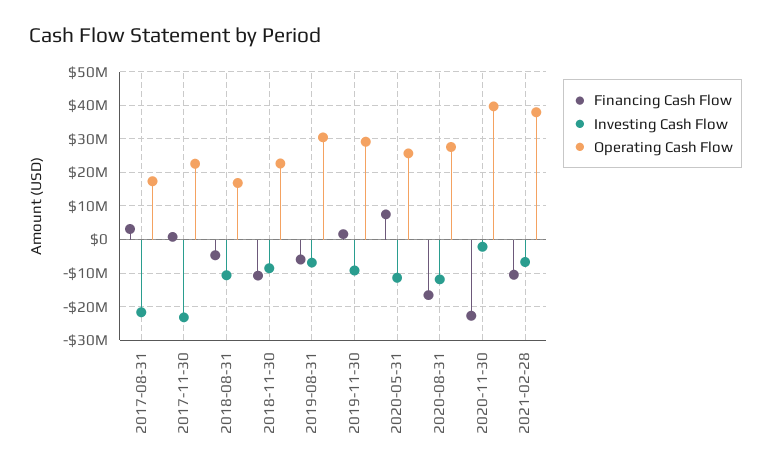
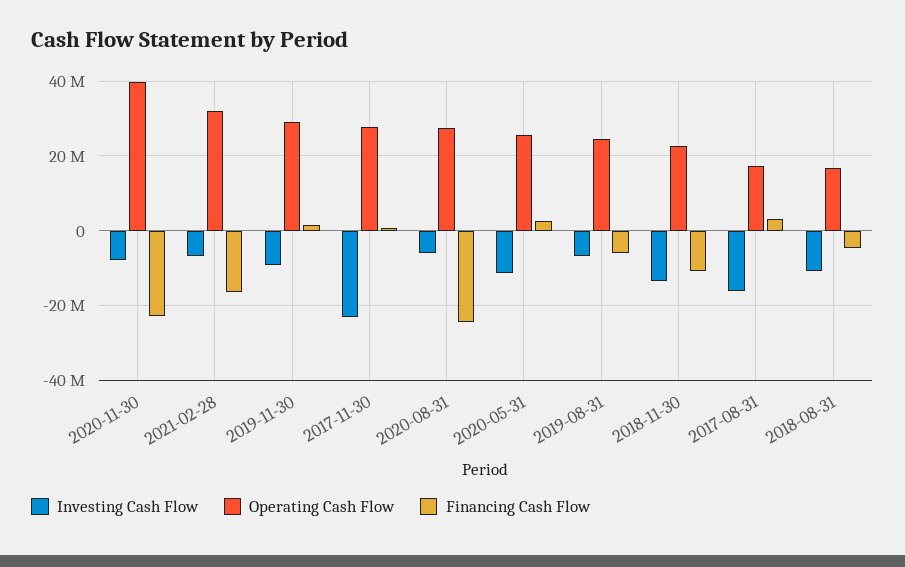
  {
    "Financing Cash Flow": {
      "2017-08-31": 4000000,
      "2017-11-30": 0,
      "2018-08-31": -4000000,
      "2018-11-30": -10000000,
      "2019-08-31": -6000000,
      "2019-11-30": 2000000,
-     "2020-05-31": 8000000,
+     "2020-05-31": 2000000,
-     "2020-08-31": -16000000,
+     "2020-08-31": -24000000,
      "2020-11-30": -22000000,
-     "2021-02-28": -10000000
+     "2021-02-28": -16000000
    },
    "Investing Cash Flow": {
-     "2017-08-31": -22000000,
+     "2017-08-31": -16000000,
      "2017-11-30": -24000000,
      "2018-08-31": -10000000,
-     "2018-11-30": -8000000,
+     "2018-11-30": -14000000,
      "2019-08-31": -6000000,
      "2019-11-30": -10000000,
      "2020-05-31": -12000000,
-     "2020-08-31": -12000000,
+     "2020-08-31": -6000000,
-     "2020-11-30": -2000000,
+     "2020-11-30": -8000000,
      "2021-02-28": -6000000
    },
    "Operating Cash Flow": {
      "2017-08-31": 18000000,
-     "2017-11-30": 22000000,
+     "2017-11-30": 28000000,
      "2018-08-31": 16000000,
      "2018-11-30": 22000000,
-     "2019-08-31": 30000000,
+     "2019-08-31": 24000000,
      "2019-11-30": 30000000,
      "2020-05-31": 26000000,
      "2020-08-31": 28000000,
      "2020-11-30": 40000000,
-     "2021-02-28": 38000000
+     "2021-02-28": 32000000
    }
  }

